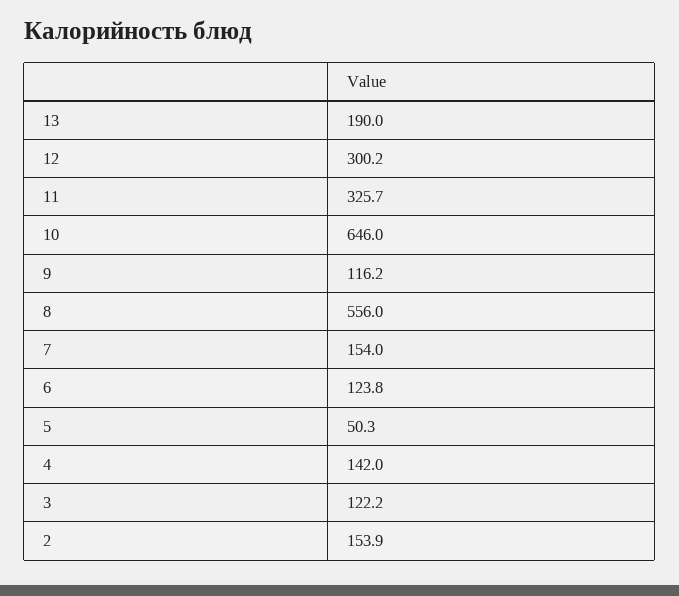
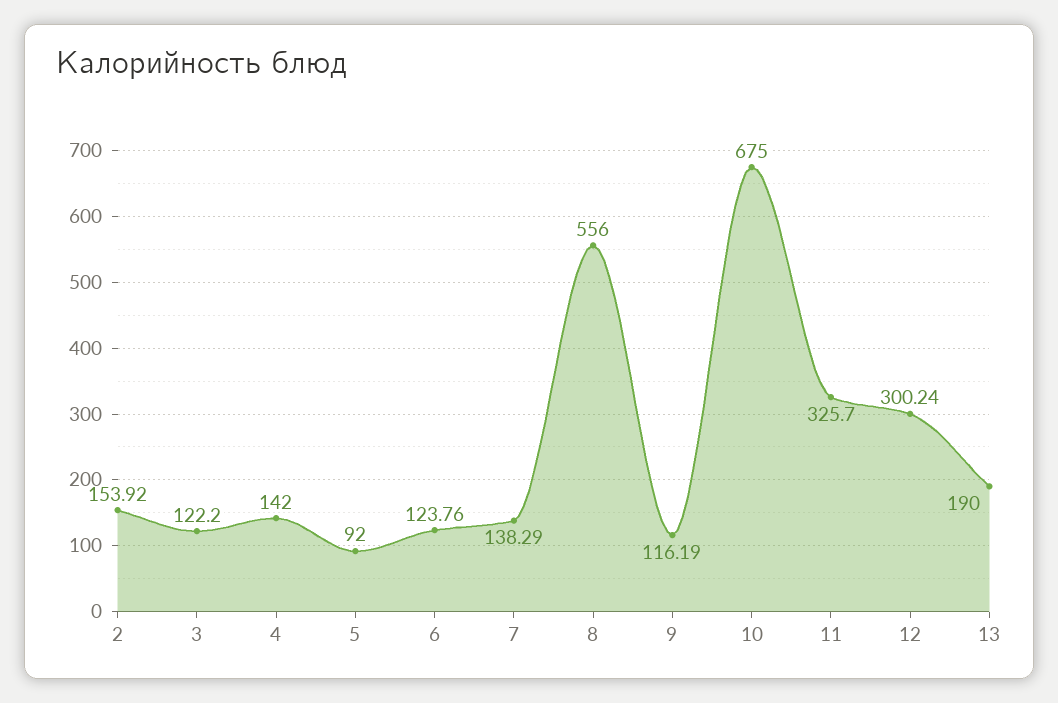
  {
    "13": 190,
    "12": 300.24,
    "11": 325.7,
-   "10": 646,
+   "10": 675,
    "9": 116.19,
    "8": 556,
-   "7": 154,
+   "7": 138.29,
    "6": 123.76,
-   "5": 50.3,
+   "5": 92,
    "4": 142,
    "3": 122.2,
    "2": 153.92
  }

